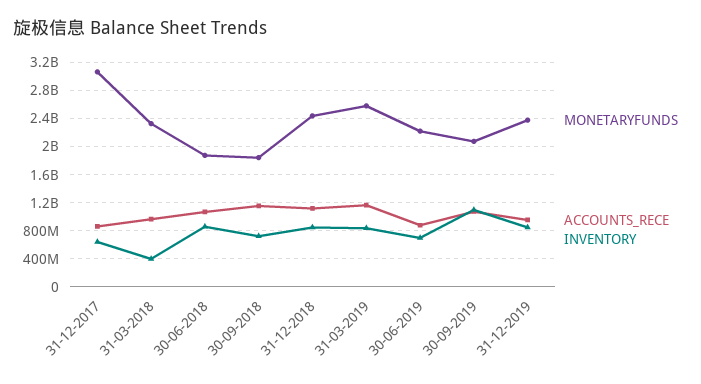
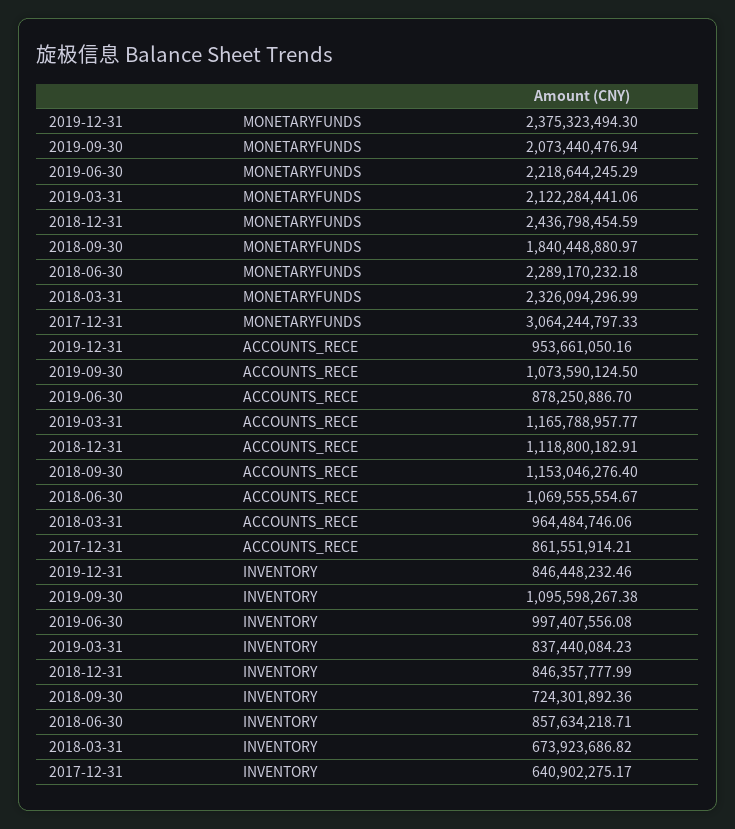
  {
    "MONETARYFUNDS": {
      "31-12-2017": 3064244797.33,
      "31-03-2018": 2326094296.99,
-     "30-06-2018": 1900000000,
+     "30-06-2018": 2289170232.18,
      "30-09-2018": 1840448880.97,
      "31-12-2018": 2436798454.59,
-     "31-03-2019": 2600000000,
+     "31-03-2019": 2122284441.06,
      "30-06-2019": 2218644245.29,
      "30-09-2019": 2073440476.94,
      "31-12-2019": 2375323494.3
    },
    "ACCOUNTS_RECE": {
      "31-12-2017": 861551914.21,
      "31-03-2018": 964484746.06,
      "30-06-2018": 1069555554.67,
      "30-09-2018": 1153046276.4,
      "31-12-2018": 1118800182.91,
      "31-03-2019": 1165788957.77,
      "30-06-2019": 878250886.7,
      "30-09-2019": 1073590124.5,
      "31-12-2019": 953661050.16
    },
    "INVENTORY": {
      "31-12-2017": 640902275.17,
-     "31-03-2018": 400000000,
+     "31-03-2018": 673923686.82,
      "30-06-2018": 857634218.71,
      "30-09-2018": 724301892.36,
      "31-12-2018": 846357777.99,
      "31-03-2019": 837440084.23,
-     "30-06-2019": 700000000,
+     "30-06-2019": 997407556.08,
      "30-09-2019": 1095598267.38,
      "31-12-2019": 846448232.46
    }
  }

